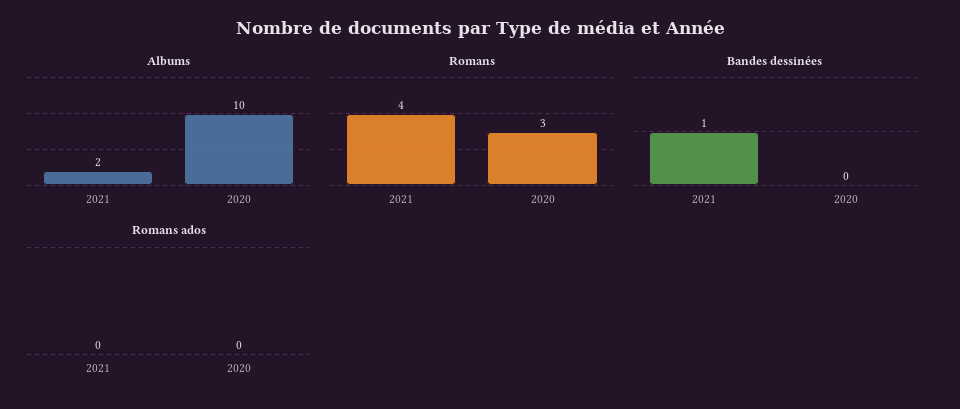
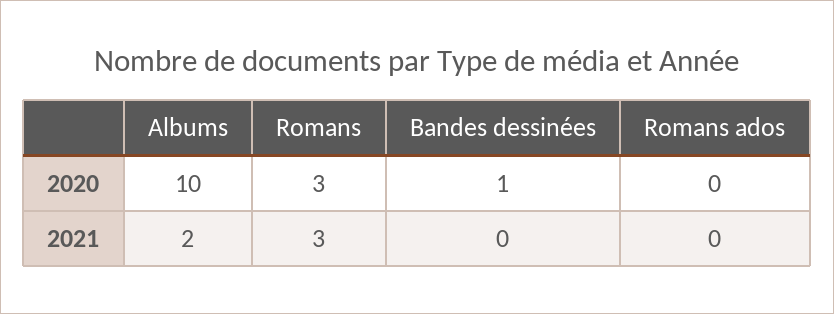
  {
    "Albums": {
      "2021": 2,
      "2020": 10
    },
    "Romans": {
-     "2021": 4,
+     "2021": 3,
      "2020": 3
    },
    "Bandes dessinées": {
-     "2021": 1,
+     "2021": 0,
-     "2020": 0
+     "2020": 1
    },
    "Romans ados": {
      "2021": 0,
      "2020": 0
    }
  }

